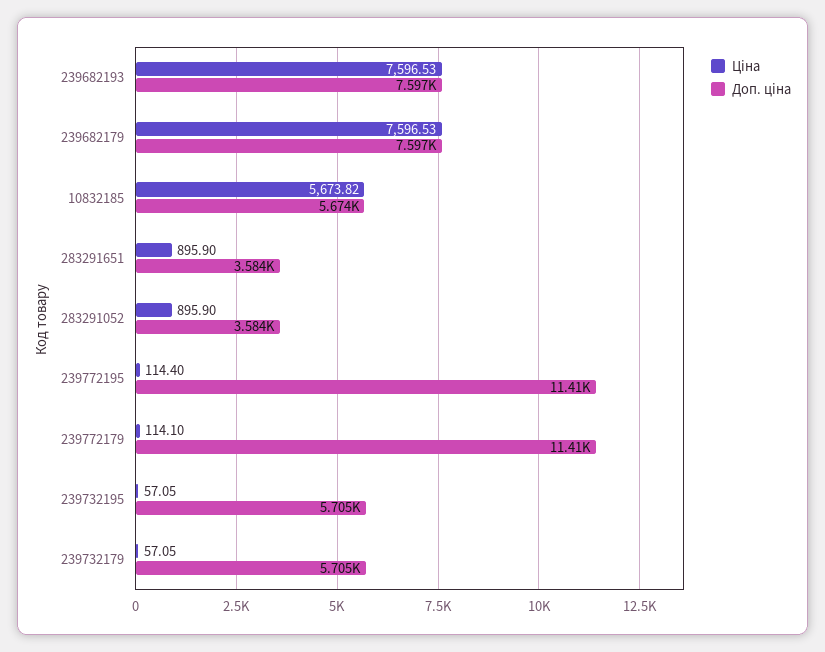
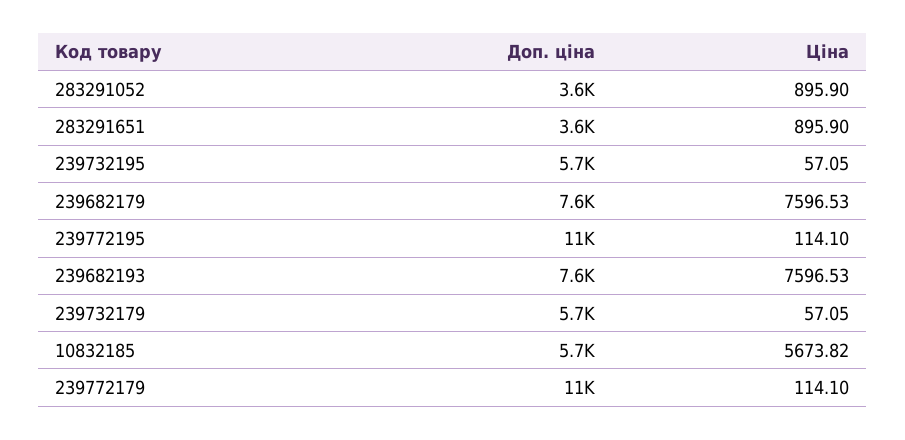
  {
    "Ціна": {
      "239682193": 7596.53,
      "239682179": 7596.53,
      "10832185": 5673.82,
      "283291651": 895.9,
      "283291052": 895.9,
-     "239772195": 114.4,
+     "239772195": 114.1,
      "239772179": 114.1,
      "239732195": 57.05,
      "239732179": 57.05
    },
    "Доп. ціна": {
      "239682193": 7597,
      "239682179": 7597,
      "10832185": 5674,
      "283291651": 3584,
      "283291052": 3584,
      "239772195": 11410,
      "239772179": 11410,
      "239732195": 5705,
      "239732179": 5705
    }
  }

